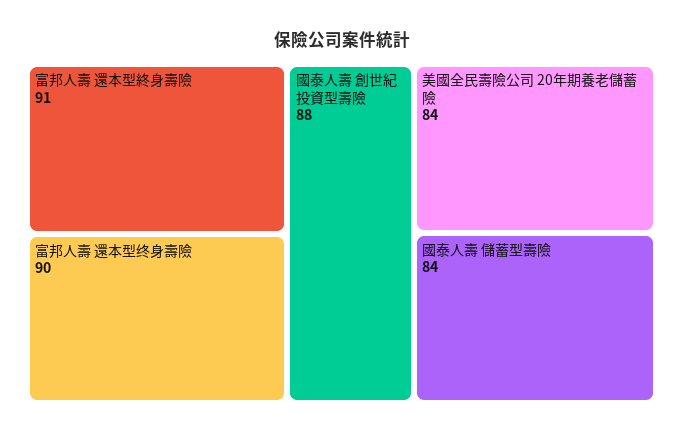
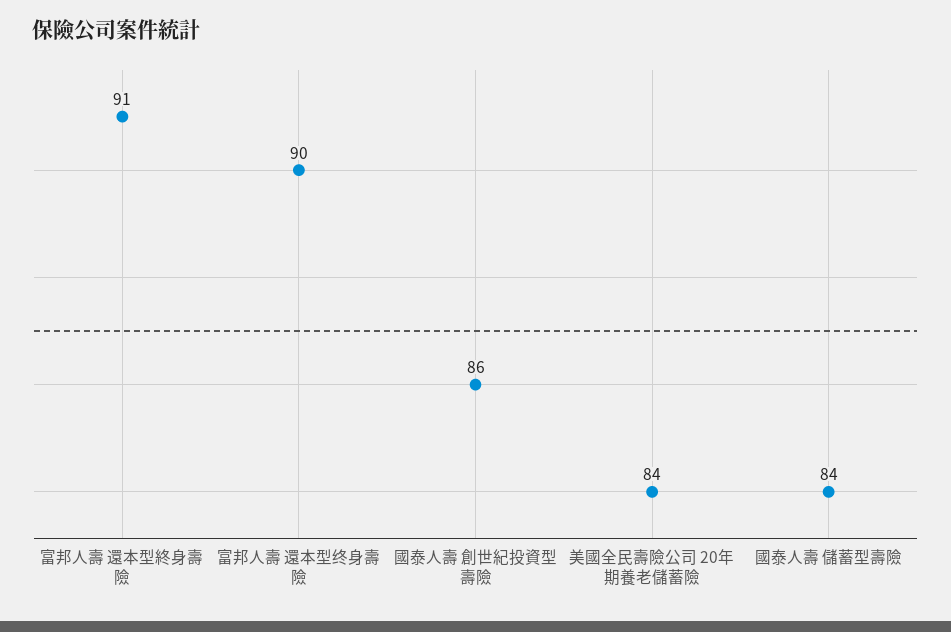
  {
    "富邦人壽 還本型終身壽險": 91,
    "富邦人壽 還本型终身壽險": 90,
-   "國泰人壽 創世紀投資型壽險": 88,
+   "國泰人壽 創世紀投資型壽險": 86,
    "美國全民壽險公司 20年期養老儲蓄險": 84,
    "國泰人壽 儲蓄型壽險": 84
  }

